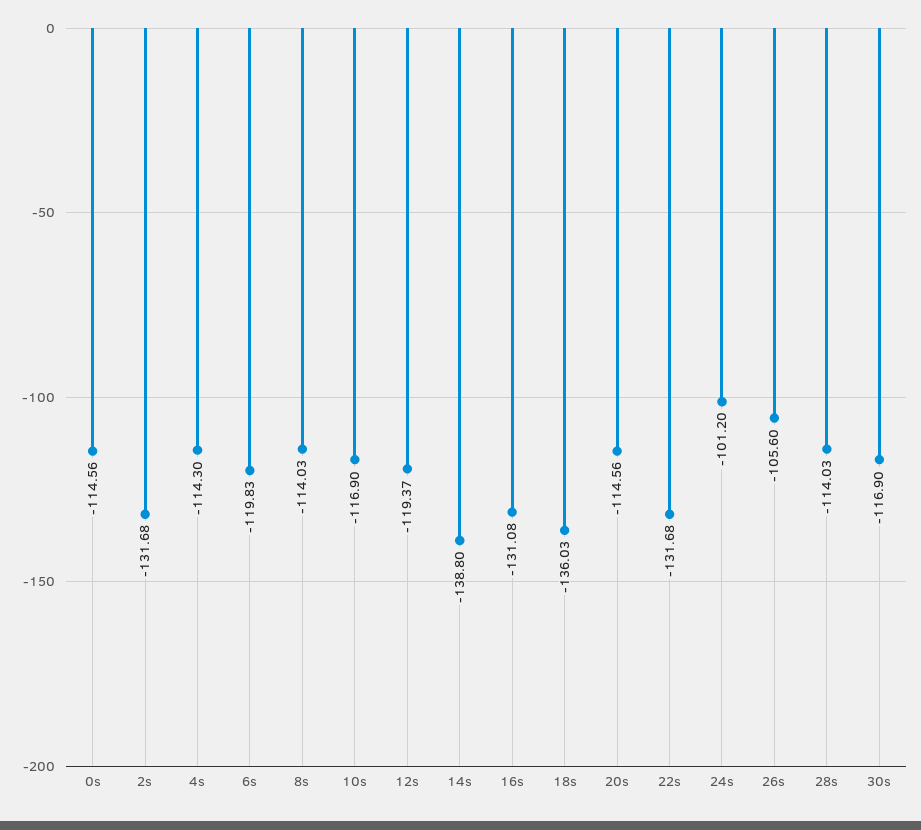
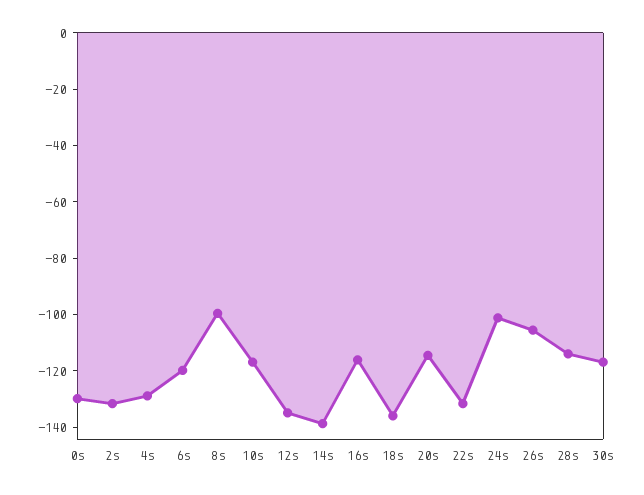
  {
-   "0s": -114.56,
+   "0s": -130,
    "2s": -131.68,
-   "4s": -114.3,
+   "4s": -130,
    "6s": -119.83,
-   "8s": -114.03,
+   "8s": -100,
    "10s": -116.9,
-   "12s": -119.37,
+   "12s": -135,
    "14s": -138.8,
-   "16s": -131.08,
+   "16s": -115,
    "18s": -136.03,
    "20s": -114.56,
    "22s": -131.68,
    "24s": -101.2,
    "26s": -105.6,
    "28s": -114.03,
    "30s": -116.9
  }

